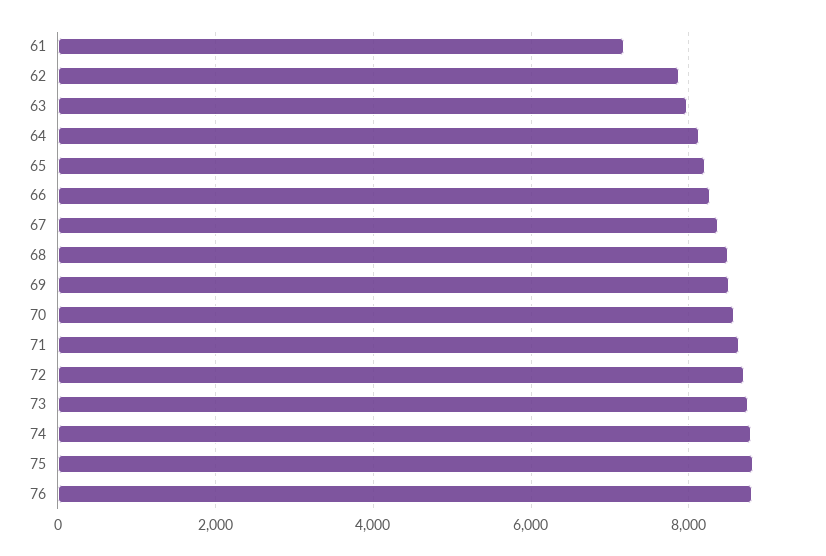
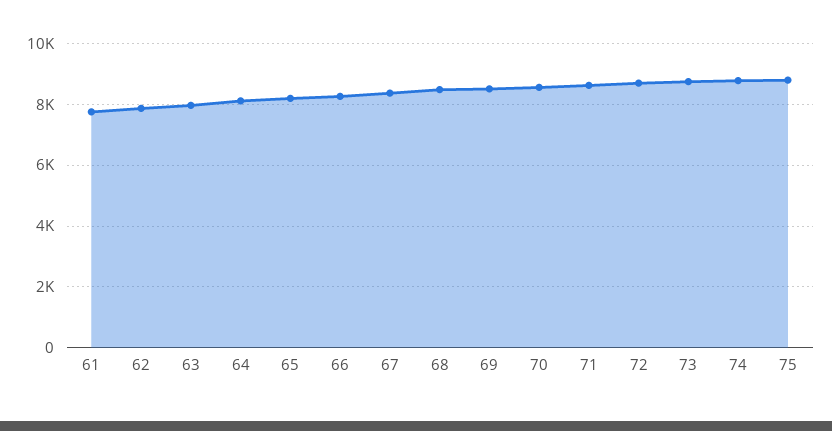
  {
-   "61": 7200,
+   "61": 7800,
    "62": 7800,
    "63": 8000,
    "64": 8200,
    "65": 8200,
    "66": 8200,
    "67": 8400,
    "68": 8400,
    "69": 8600,
    "70": 8600,
    "71": 8600,
    "72": 8800,
    "73": 8800,
    "74": 8800,
-   "75": 8800,
+   "75": 8800
-   "76": 8800
  }

